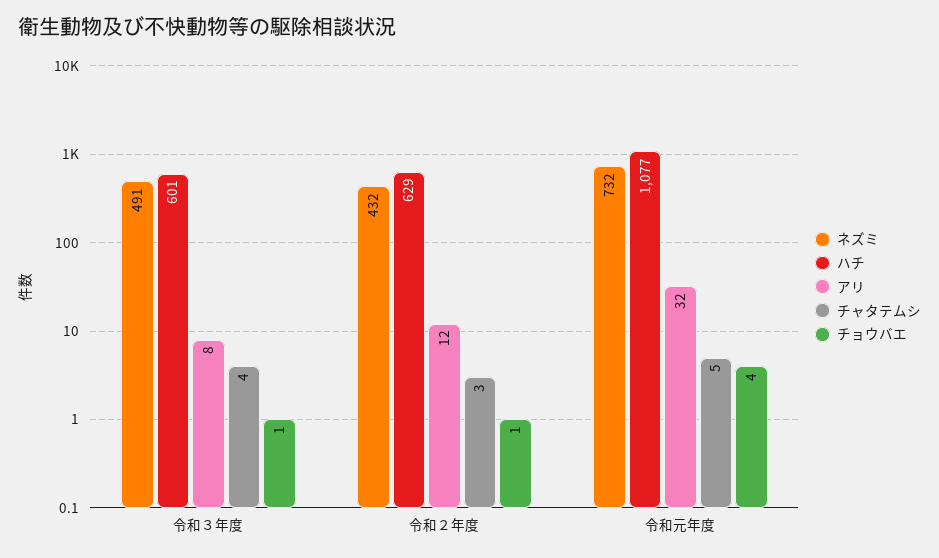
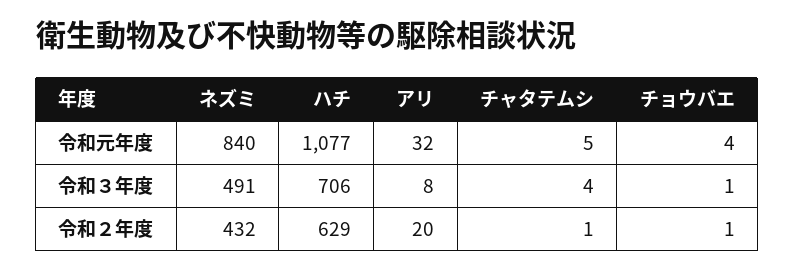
  {
    "ネズミ": {
      "令和３年度": 491,
      "令和２年度": 432,
-     "令和元年度": 732
+     "令和元年度": 840
    },
    "ハチ": {
-     "令和３年度": 601,
+     "令和３年度": 706,
      "令和２年度": 629,
      "令和元年度": 1077
    },
    "アリ": {
      "令和３年度": 8,
-     "令和２年度": 12,
+     "令和２年度": 20,
      "令和元年度": 32
    },
    "チャタテムシ": {
      "令和３年度": 4,
-     "令和２年度": 3,
+     "令和２年度": 1,
      "令和元年度": 5
    },
    "チョウバエ": {
      "令和３年度": 1,
      "令和２年度": 1,
      "令和元年度": 4
    }
  }

